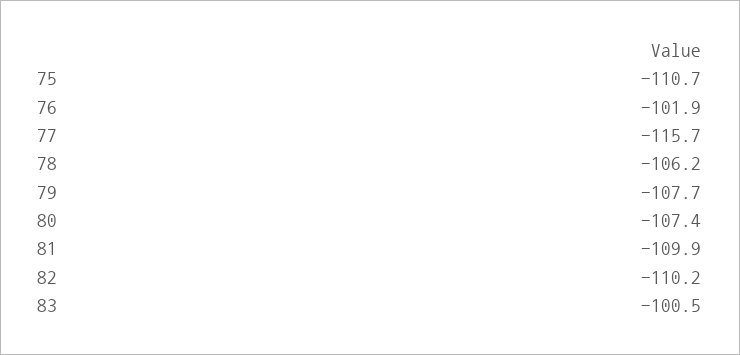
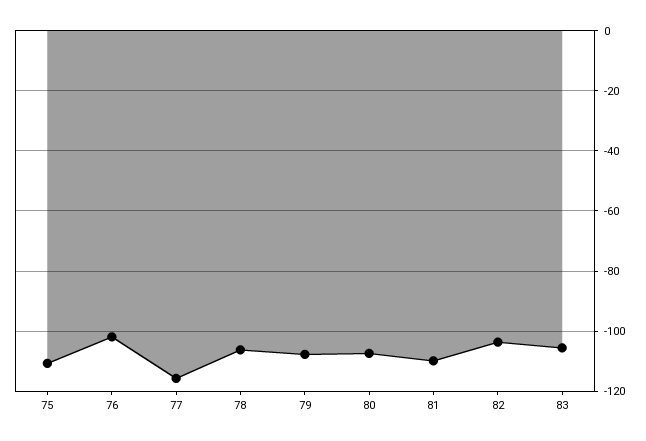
  {
    "75": -110.7,
    "76": -101.9,
    "77": -115.7,
    "78": -106.2,
    "79": -107.7,
    "80": -107.4,
    "81": -109.9,
-   "82": -110.2,
+   "82": -104,
-   "83": -100.5
+   "83": -106
  }

